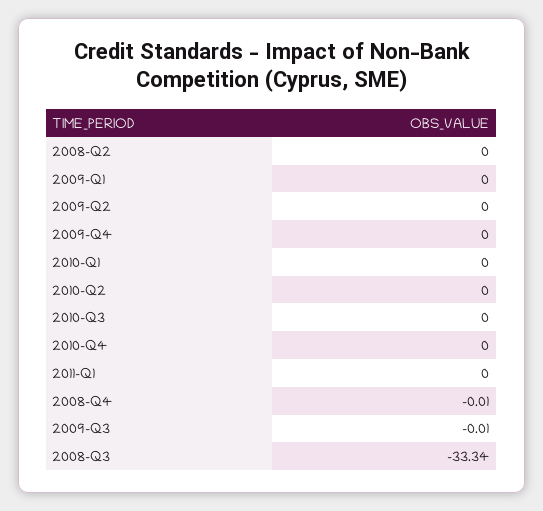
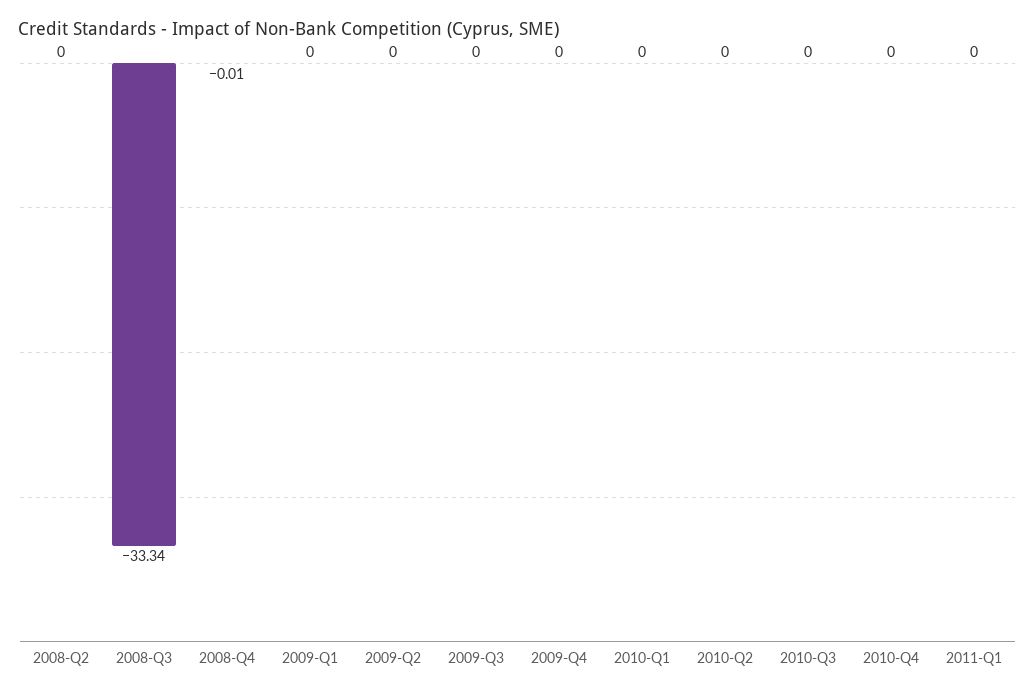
  {
    "2008-Q2": 0,
    "2009-Q1": 0,
    "2009-Q2": 0,
    "2009-Q4": 0,
    "2010-Q1": 0,
    "2010-Q2": 0,
    "2010-Q3": 0,
    "2010-Q4": 0,
    "2011-Q1": 0,
    "2008-Q4": -0.01,
-   "2009-Q3": -0.01,
+   "2009-Q3": 0,
    "2008-Q3": -33.34
  }

